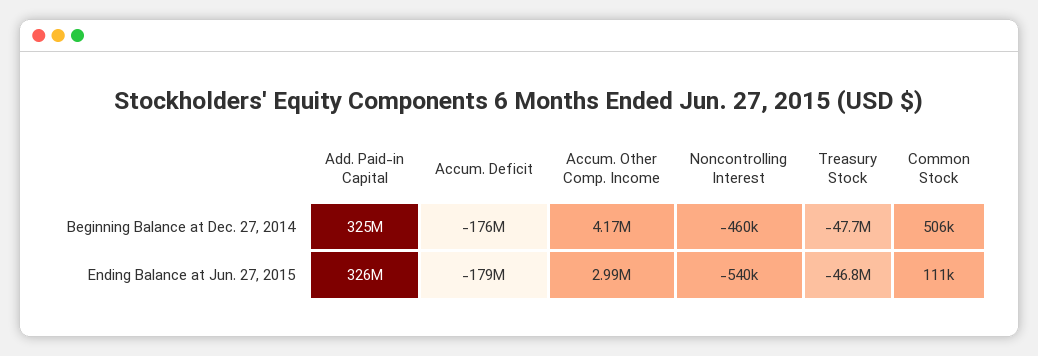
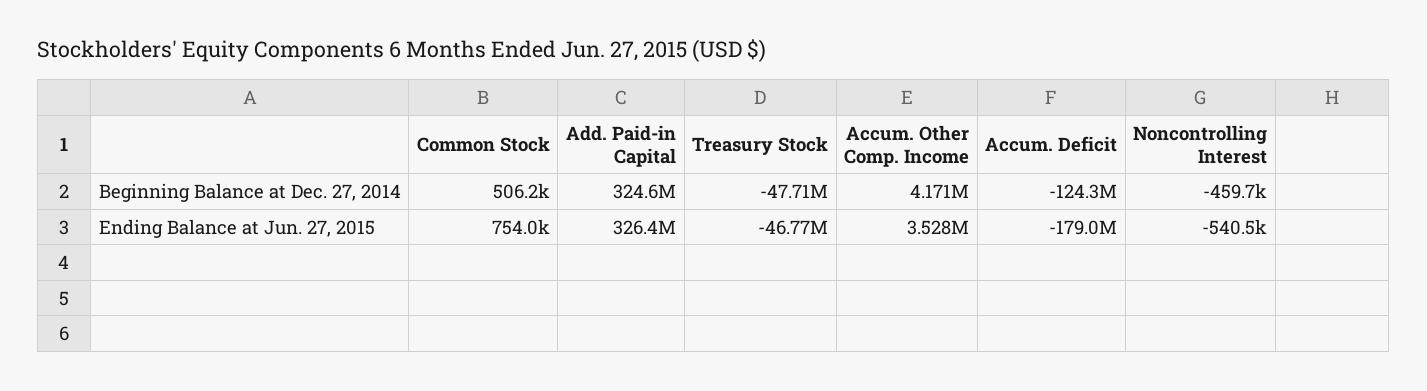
  {
    "Add. Paid-in Capital": {
      "Beginning Balance at Dec. 27, 2014": 324600000,
      "Ending Balance at Jun. 27, 2015": 326400000
    },
    "Accum. Deficit": {
-     "Beginning Balance at Dec. 27, 2014": -176000000,
+     "Beginning Balance at Dec. 27, 2014": -124300000,
      "Ending Balance at Jun. 27, 2015": -179000000
    },
    "Accum. Other Comp. Income": {
      "Beginning Balance at Dec. 27, 2014": 4171000,
-     "Ending Balance at Jun. 27, 2015": 2990000
+     "Ending Balance at Jun. 27, 2015": 3528000
    },
    "Noncontrolling Interest": {
      "Beginning Balance at Dec. 27, 2014": -459700,
      "Ending Balance at Jun. 27, 2015": -540500
    },
    "Treasury Stock": {
      "Beginning Balance at Dec. 27, 2014": -47710000,
      "Ending Balance at Jun. 27, 2015": -46770000
    },
    "Common Stock": {
      "Beginning Balance at Dec. 27, 2014": 506200,
-     "Ending Balance at Jun. 27, 2015": 111000
+     "Ending Balance at Jun. 27, 2015": 754000
    }
  }

